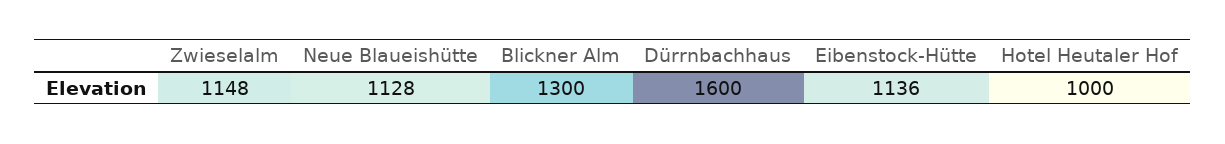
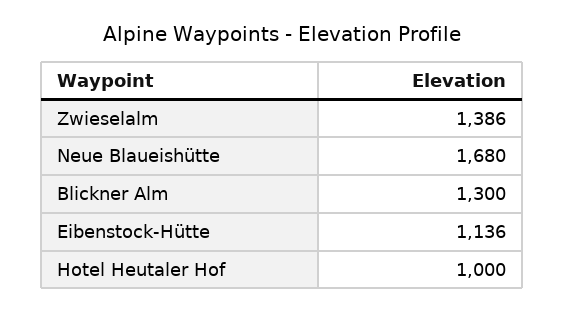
  {
-   "Zwieselalm": 1148,
+   "Zwieselalm": 1386,
-   "Neue Blaueishütte": 1128,
+   "Neue Blaueishütte": 1680,
    "Blickner Alm": 1300,
-   "Dürrnbachhaus": 1600,
    "Eibenstock-Hütte": 1136,
    "Hotel Heutaler Hof": 1000
  }

